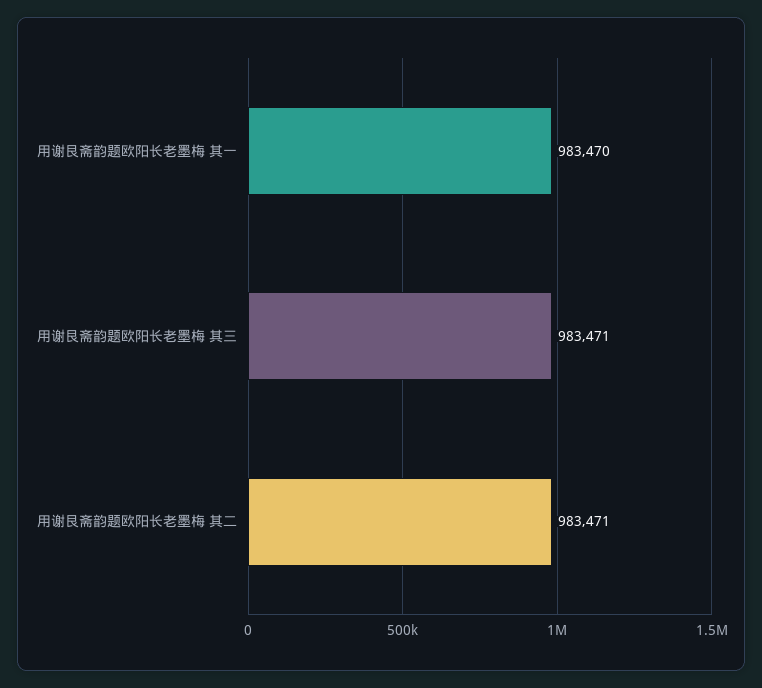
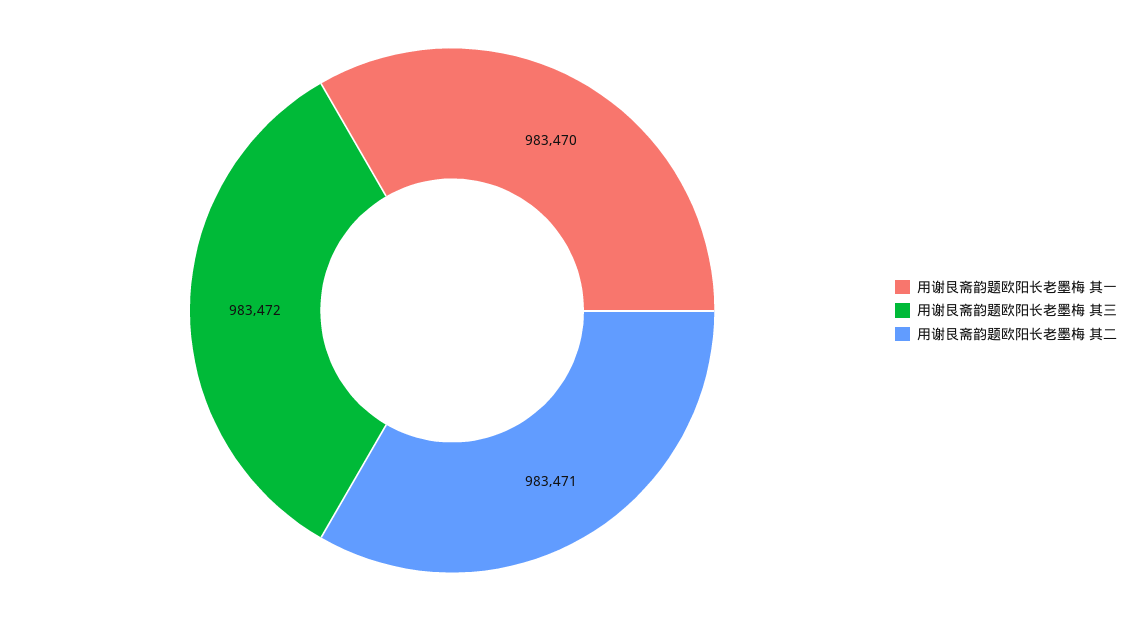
  {
    "用谢艮斋韵题欧阳长老墨梅 其一": 983470,
-   "用谢艮斋韵题欧阳长老墨梅 其三": 983471,
+   "用谢艮斋韵题欧阳长老墨梅 其三": 983472,
    "用谢艮斋韵题欧阳长老墨梅 其二": 983471
  }

